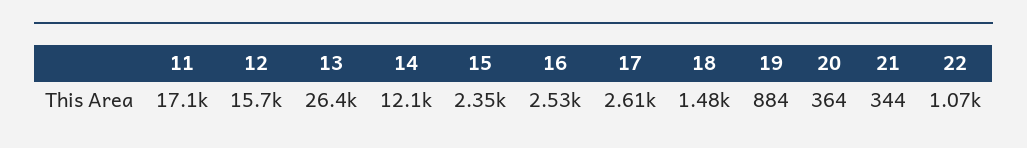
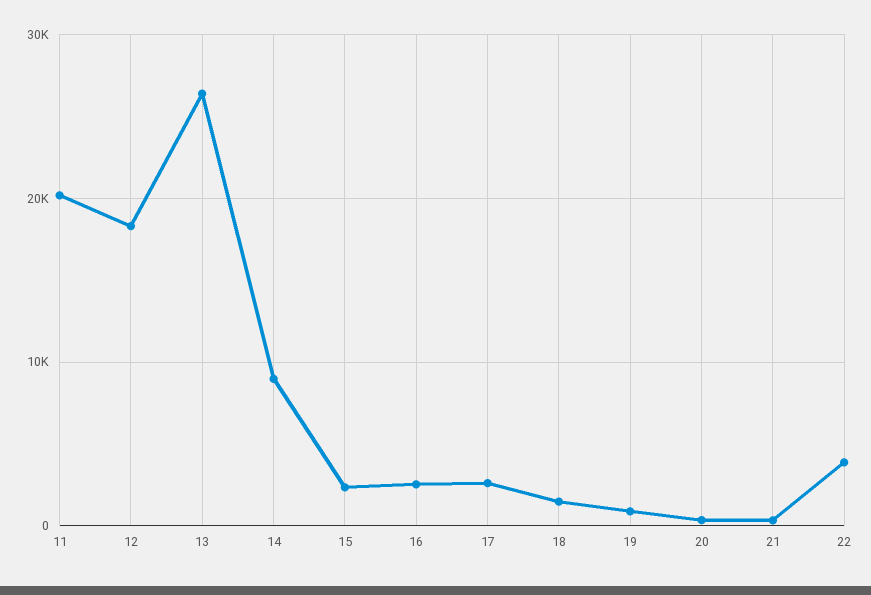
  {
-   "11": 17100,
+   "11": 20000,
-   "12": 15700,
+   "12": 18000,
    "13": 26400,
-   "14": 12100,
+   "14": 9000,
    "15": 2350,
    "16": 2530,
    "17": 2610,
    "18": 1480,
    "19": 884,
    "20": 364,
    "21": 344,
-   "22": 1070
+   "22": 4000
  }

